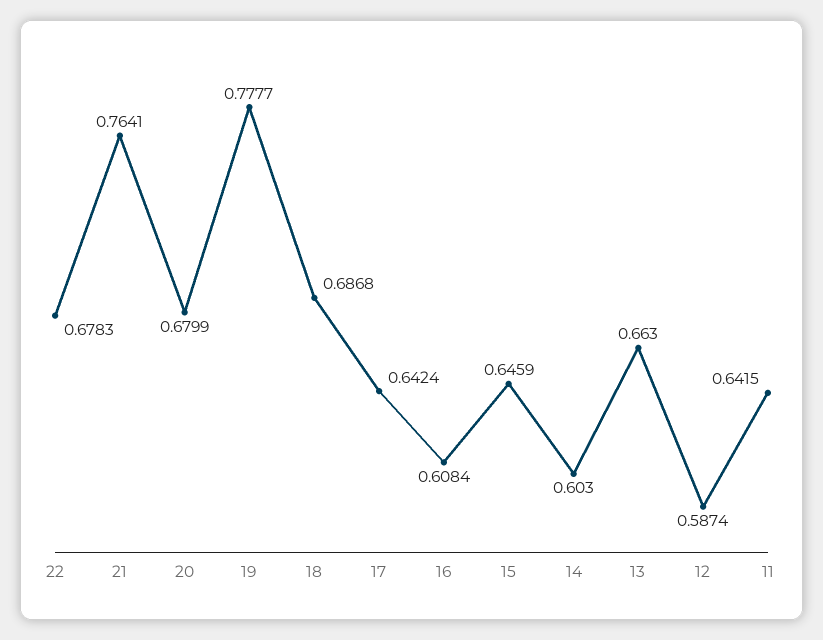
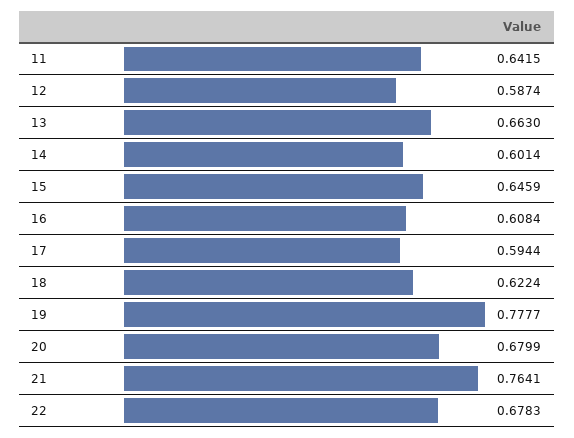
  {
    "22": 0.6783,
    "21": 0.7641,
    "20": 0.6799,
    "19": 0.7777,
-   "18": 0.6868,
+   "18": 0.6224,
-   "17": 0.6424,
+   "17": 0.5944,
    "16": 0.6084,
    "15": 0.6459,
-   "14": 0.603,
+   "14": 0.6014,
    "13": 0.663,
    "12": 0.5874,
    "11": 0.6415
  }

